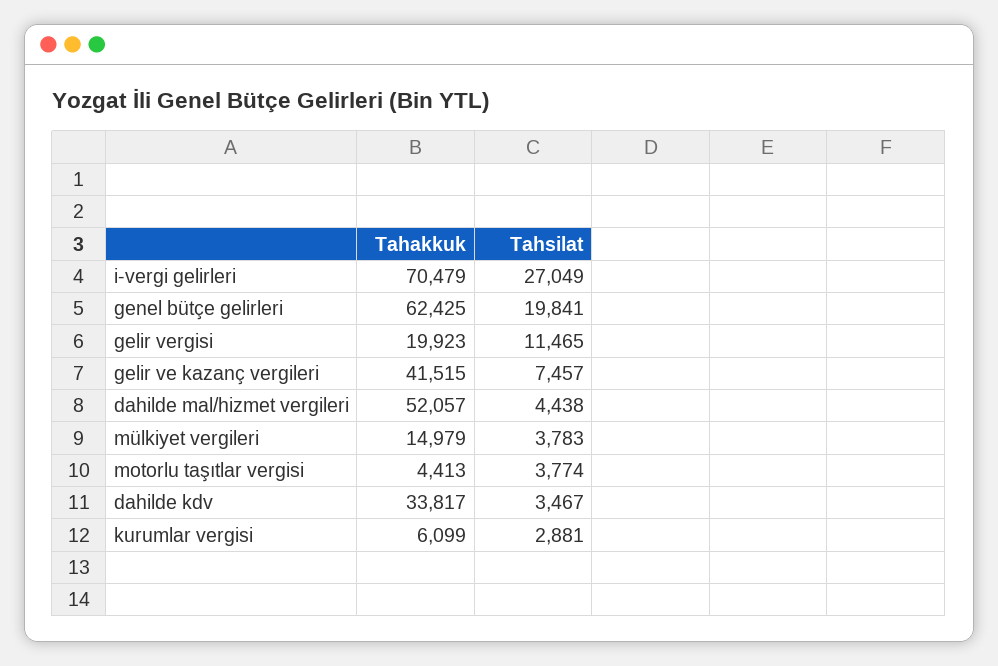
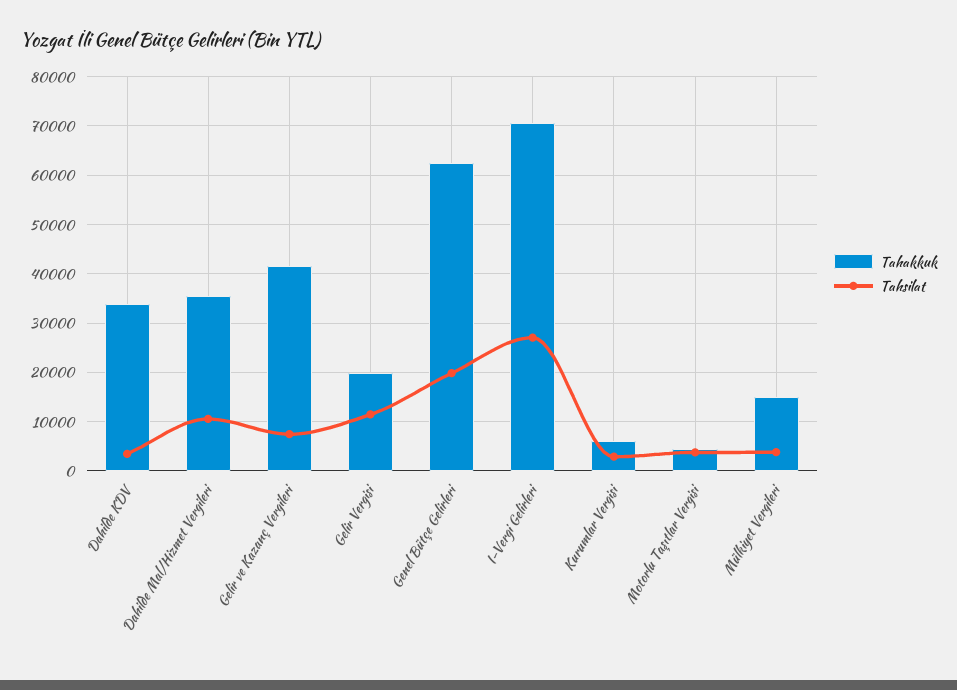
  {
    "Tahakkuk": {
      "i-vergi gelirleri": 70479,
      "genel bütçe gelirleri": 62425,
      "gelir vergisi": 19923,
      "gelir ve kazanç vergileri": 41515,
-     "dahilde mal/hizmet vergileri": 52057,
+     "dahilde mal/hizmet vergileri": 36000,
      "mülkiyet vergileri": 14979,
      "motorlu taşıtlar vergisi": 4413,
      "dahilde kdv": 33817,
      "kurumlar vergisi": 6099
    },
    "Tahsilat": {
      "i-vergi gelirleri": 27049,
      "genel bütçe gelirleri": 19841,
      "gelir vergisi": 11465,
      "gelir ve kazanç vergileri": 7457,
-     "dahilde mal/hizmet vergileri": 4438,
+     "dahilde mal/hizmet vergileri": 10000,
      "mülkiyet vergileri": 3783,
      "motorlu taşıtlar vergisi": 3774,
      "dahilde kdv": 3467,
      "kurumlar vergisi": 2881
    }
  }

